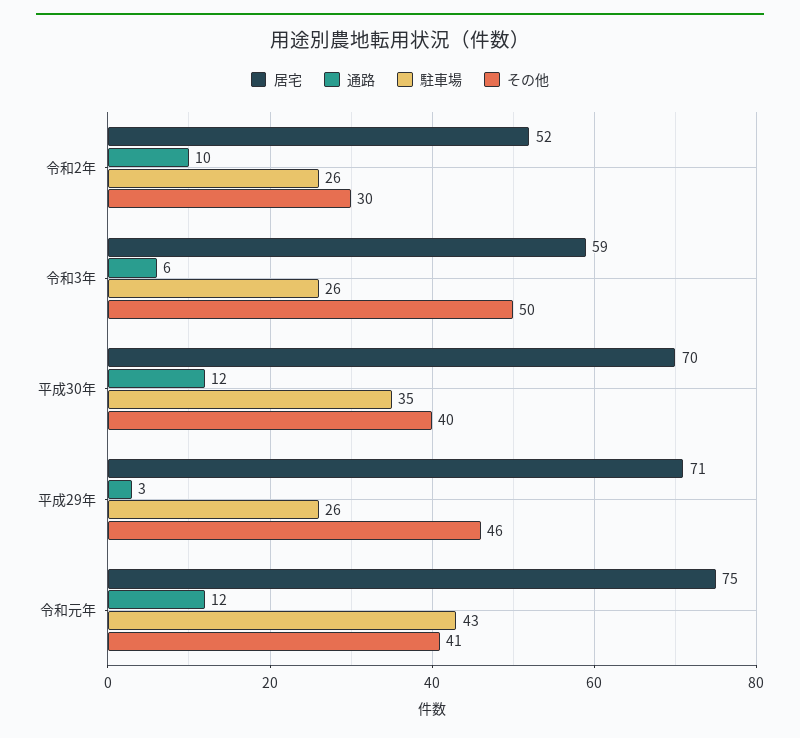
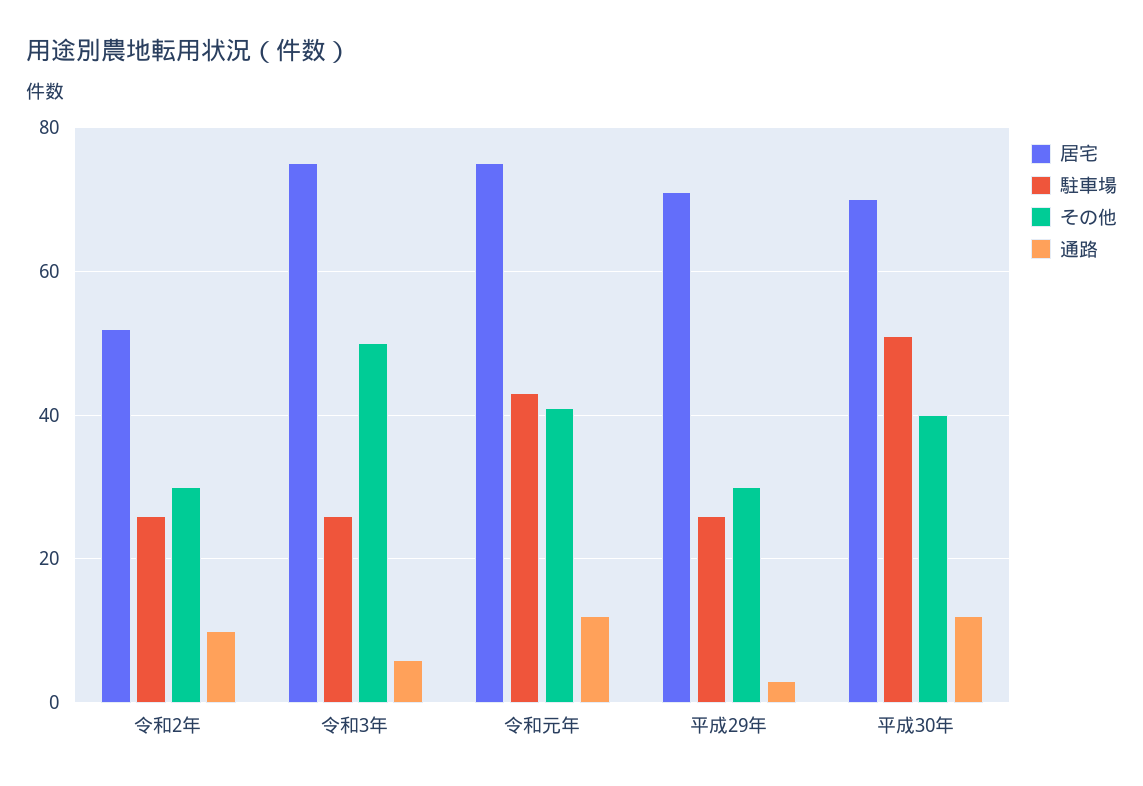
  {
    "居宅": {
      "令和2年": 52,
-     "令和3年": 59,
+     "令和3年": 75,
      "平成30年": 70,
      "平成29年": 71,
      "令和元年": 75
    },
    "通路": {
      "令和2年": 10,
      "令和3年": 6,
      "平成30年": 12,
      "平成29年": 3,
      "令和元年": 12
    },
    "駐車場": {
      "令和2年": 26,
      "令和3年": 26,
-     "平成30年": 35,
+     "平成30年": 50,
      "平成29年": 26,
      "令和元年": 43
    },
    "その他": {
      "令和2年": 30,
      "令和3年": 50,
      "平成30年": 40,
-     "平成29年": 46,
+     "平成29年": 30,
      "令和元年": 41
    }
  }

